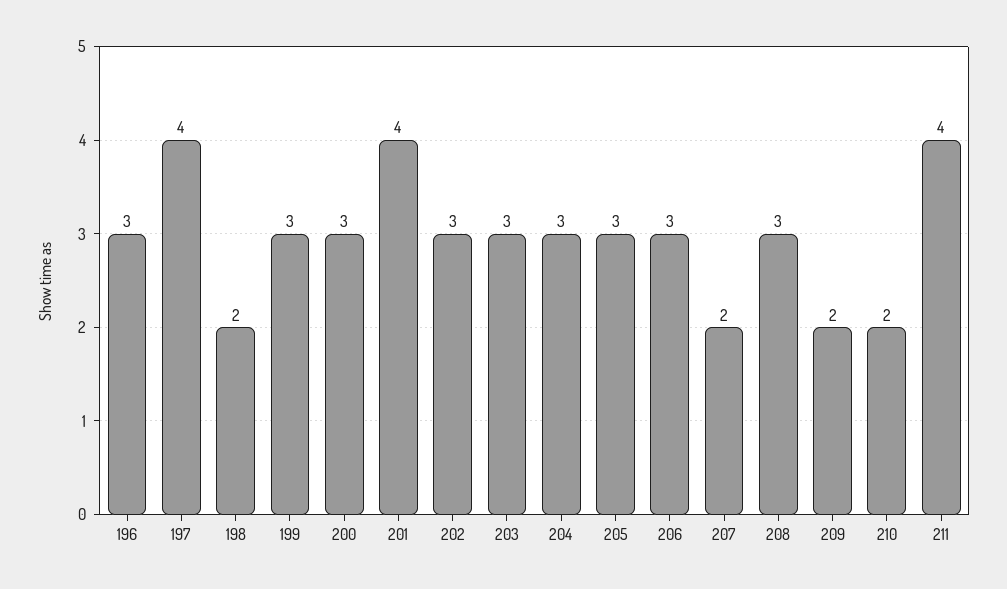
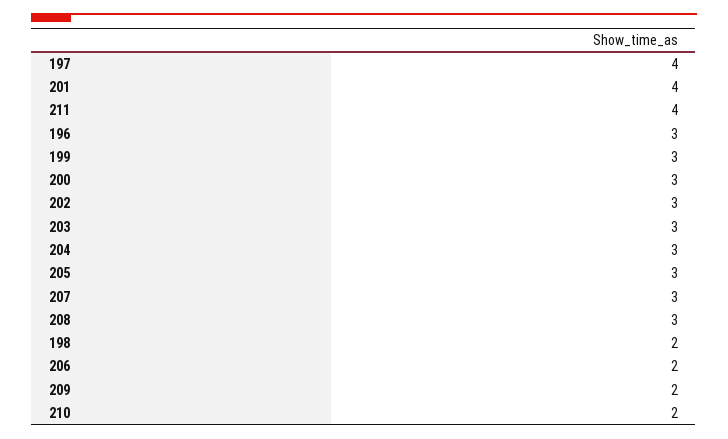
  {
    "196": 3,
    "197": 4,
    "198": 2,
    "199": 3,
    "200": 3,
    "201": 4,
    "202": 3,
    "203": 3,
    "204": 3,
    "205": 3,
-   "206": 3,
+   "206": 2,
-   "207": 2,
+   "207": 3,
    "208": 3,
    "209": 2,
    "210": 2,
    "211": 4
  }

